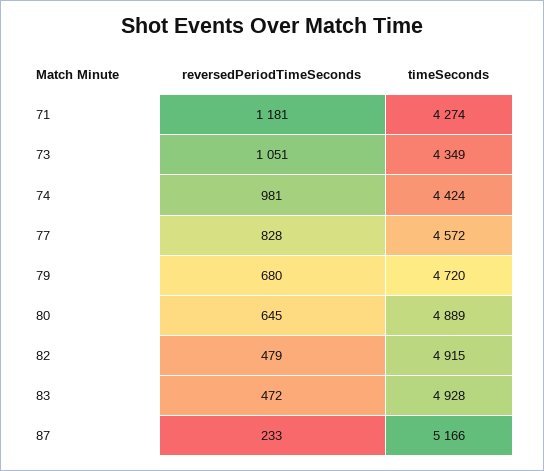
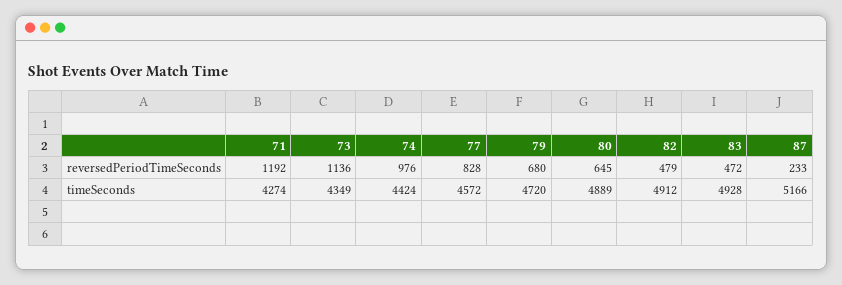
  {
    "reversedPeriodTimeSeconds": {
-     "71": 1181,
+     "71": 1192,
-     "73": 1051,
+     "73": 1136,
-     "74": 981,
+     "74": 976,
      "77": 828,
      "79": 680,
      "80": 645,
      "82": 479,
      "83": 472,
      "87": 233
    },
    "timeSeconds": {
      "71": 4274,
      "73": 4349,
      "74": 4424,
      "77": 4572,
      "79": 4720,
      "80": 4889,
-     "82": 4915,
+     "82": 4912,
      "83": 4928,
      "87": 5166
    }
  }

